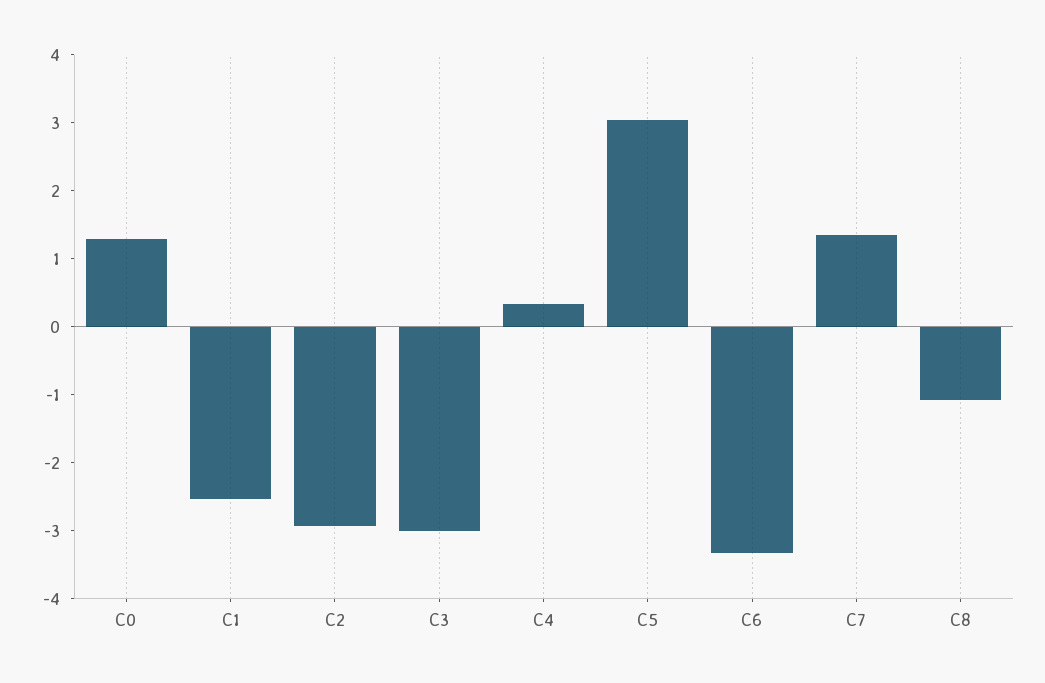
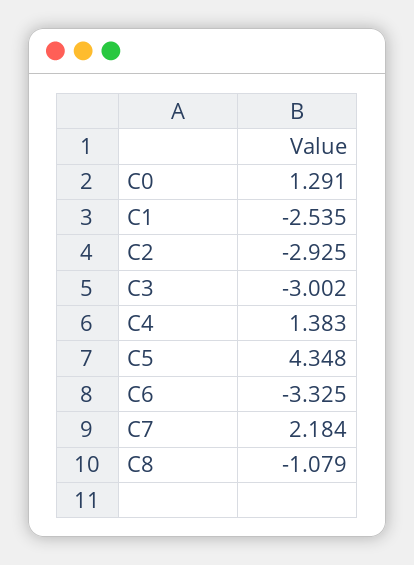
  {
    "C0": 1.291,
    "C1": -2.535,
    "C2": -2.925,
    "C3": -3.002,
-   "C4": 0.4,
+   "C4": 1.383,
-   "C5": 3,
+   "C5": 4.348,
    "C6": -3.325,
-   "C7": 1.4,
+   "C7": 2.184,
    "C8": -1.079
  }

